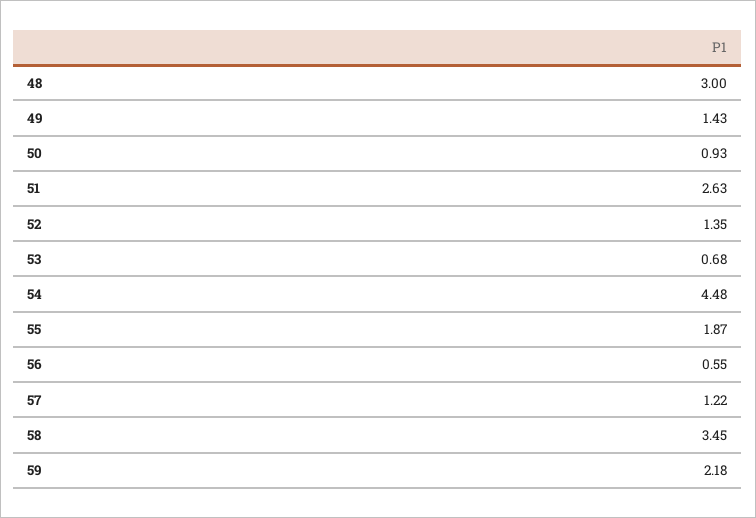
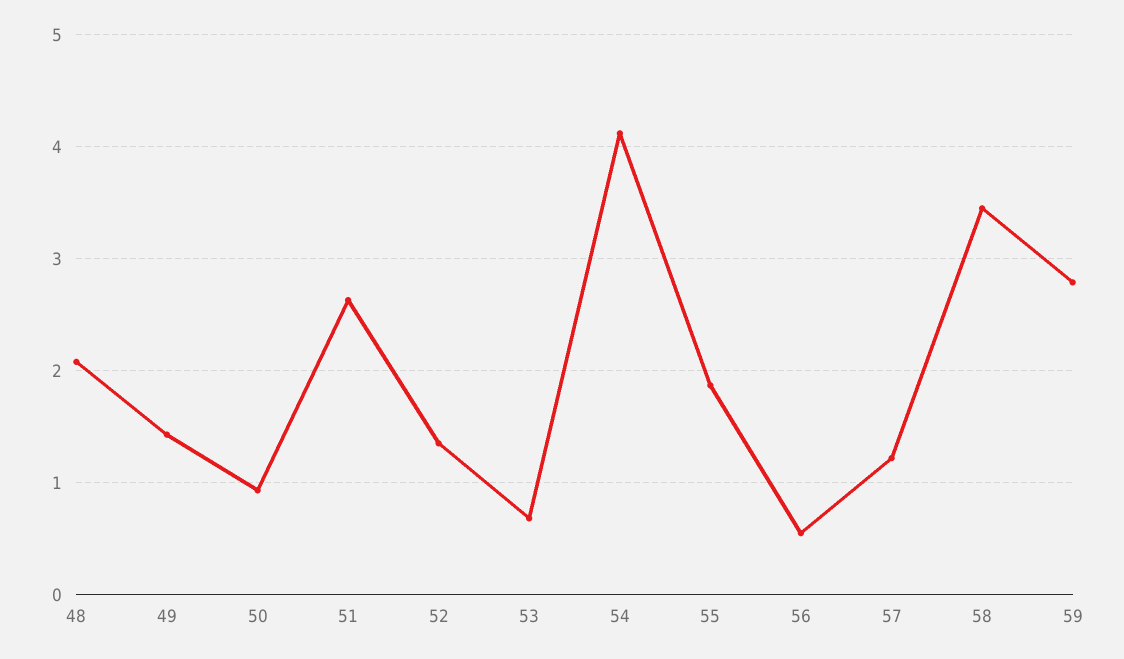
  {
-   "48": 3,
+   "48": 2.1,
    "49": 1.43,
    "50": 0.93,
    "51": 2.63,
    "52": 1.35,
    "53": 0.68,
-   "54": 4.48,
+   "54": 4.1,
    "55": 1.87,
    "56": 0.55,
    "57": 1.22,
    "58": 3.45,
-   "59": 2.18
+   "59": 2.8
  }

